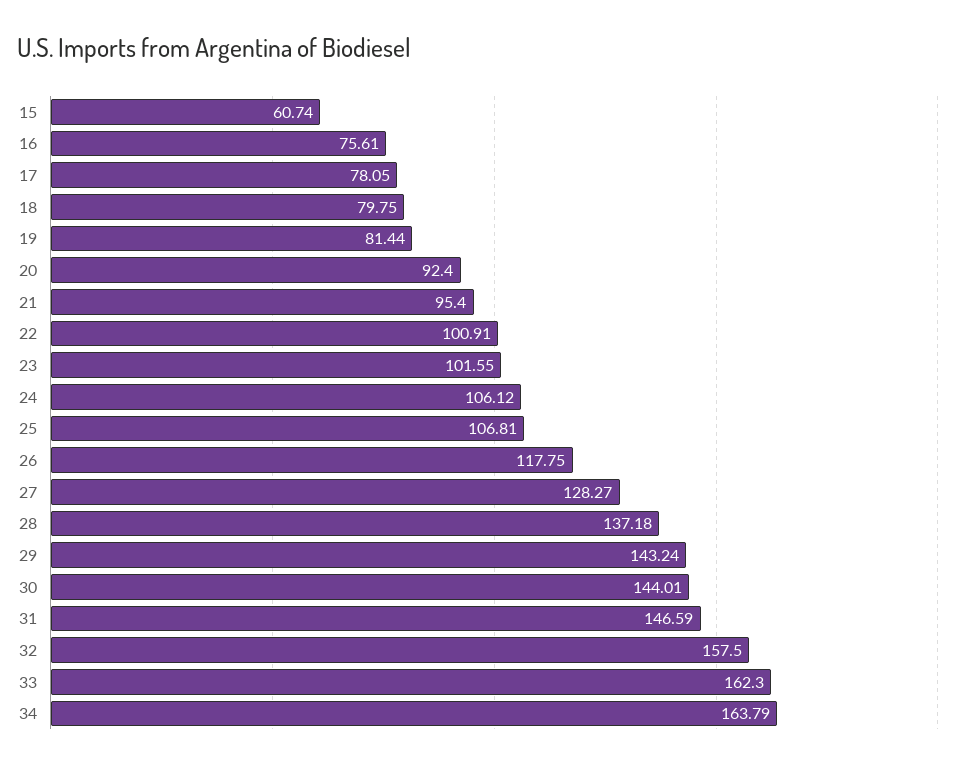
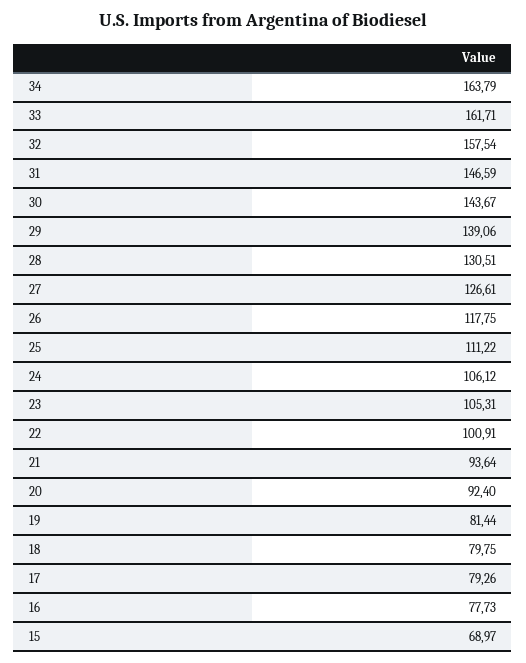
  {
-   "15": 60.74,
+   "15": 68.97,
-   "16": 75.61,
+   "16": 77.73,
-   "17": 78.05,
+   "17": 79.26,
    "18": 79.75,
    "19": 81.44,
    "20": 92.4,
-   "21": 95.4,
+   "21": 93.64,
    "22": 100.91,
-   "23": 101.55,
+   "23": 105.31,
    "24": 106.12,
-   "25": 106.81,
+   "25": 111.22,
    "26": 117.75,
-   "27": 128.27,
+   "27": 126.61,
-   "28": 137.18,
+   "28": 130.51,
-   "29": 143.24,
+   "29": 139.06,
-   "30": 144.01,
+   "30": 143.67,
    "31": 146.59,
-   "32": 157.5,
+   "32": 157.54,
-   "33": 162.3,
+   "33": 161.71,
    "34": 163.79
  }

